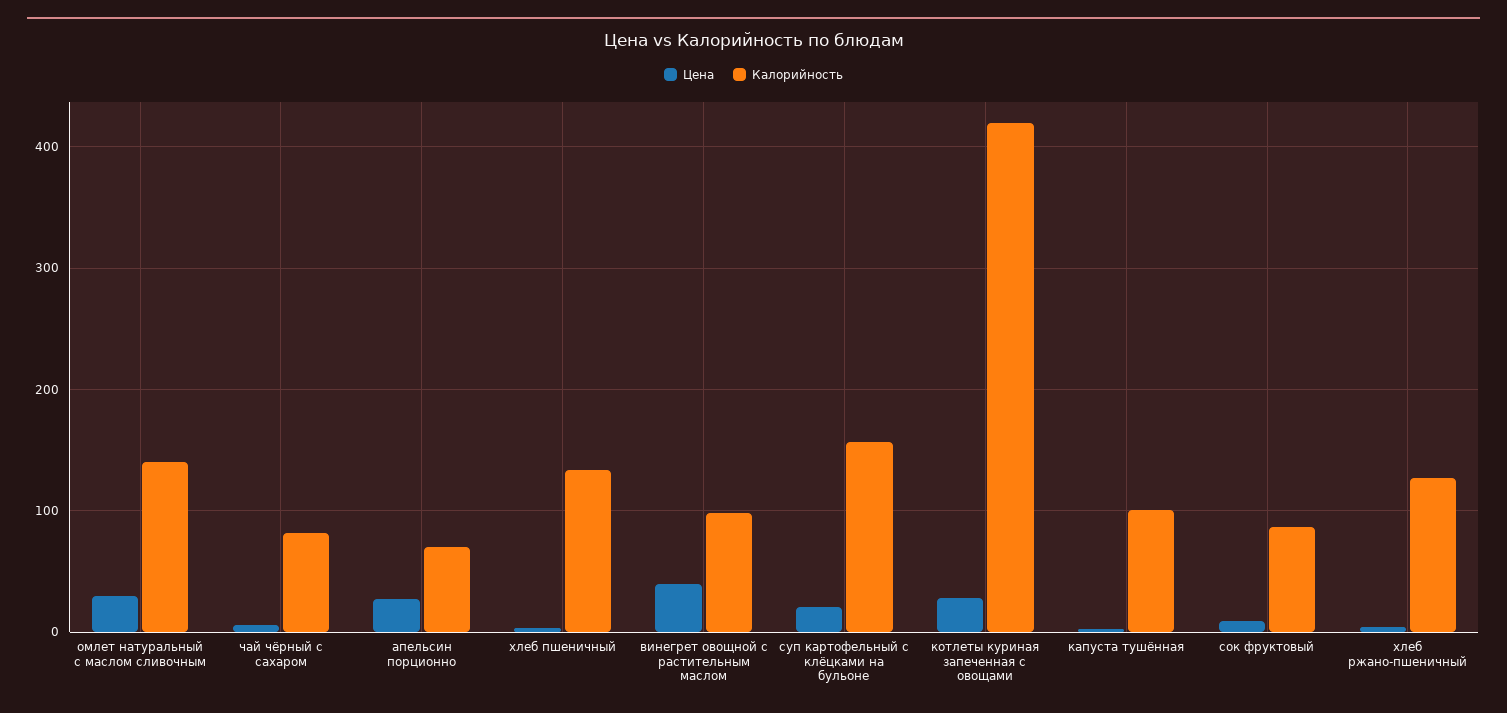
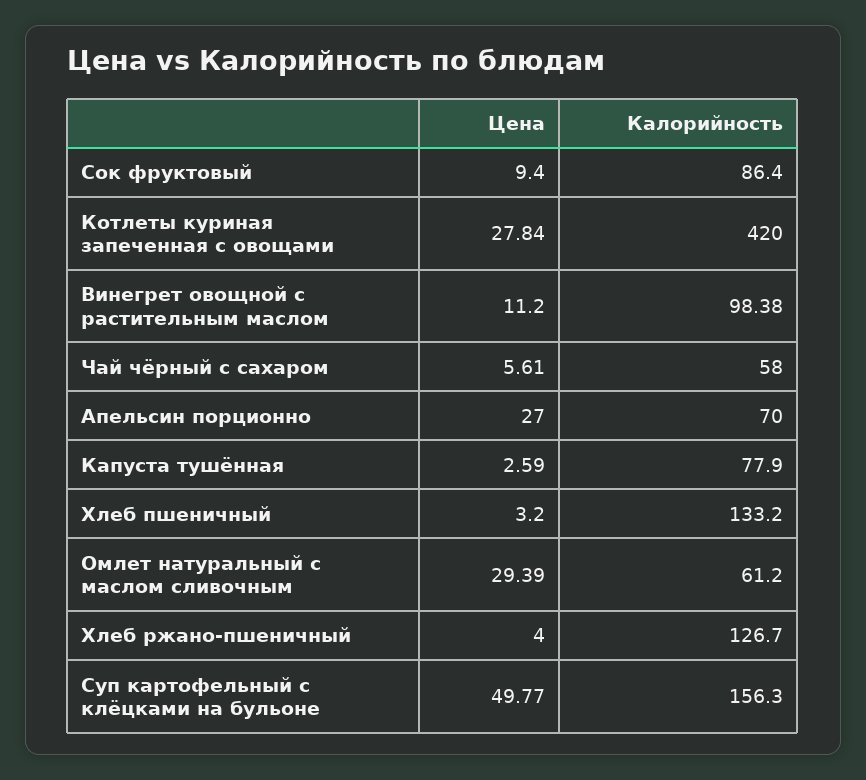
  {
    "Цена": {
      "омлет натуральный с маслом сливочным": 29.39,
      "чай чёрный с сахаром": 5.61,
      "апельсин порционно": 27,
      "хлеб пшеничный": 3.2,
-     "винегрет овощной с растительным маслом": 40,
+     "винегрет овощной с растительным маслом": 11.2,
-     "суп картофельный с клёцками на бульоне": 20,
+     "суп картофельный с клёцками на бульоне": 49.77,
      "котлеты куриная запеченная с овощами": 27.84,
      "капуста тушённая": 2.59,
      "сок фруктовый": 9.4,
      "хлеб ржано-пшеничный": 4
    },
    "Калорийность": {
-     "омлет натуральный с маслом сливочным": 140,
+     "омлет натуральный с маслом сливочным": 61.2,
-     "чай чёрный с сахаром": 80,
+     "чай чёрный с сахаром": 58,
      "апельсин порционно": 70,
      "хлеб пшеничный": 133.2,
      "винегрет овощной с растительным маслом": 98.38,
      "суп картофельный с клёцками на бульоне": 156.3,
      "котлеты куриная запеченная с овощами": 420,
-     "капуста тушённая": 100,
+     "капуста тушённая": 77.9,
      "сок фруктовый": 86.4,
      "хлеб ржано-пшеничный": 126.7
    }
  }

